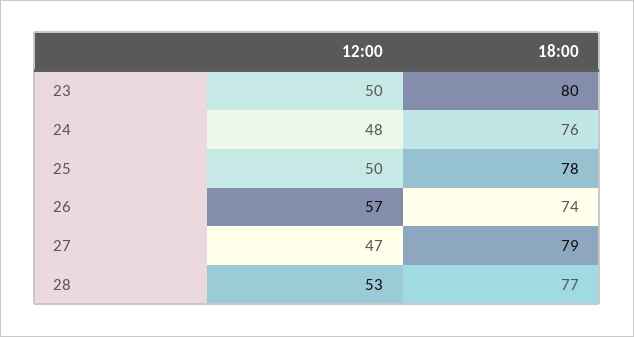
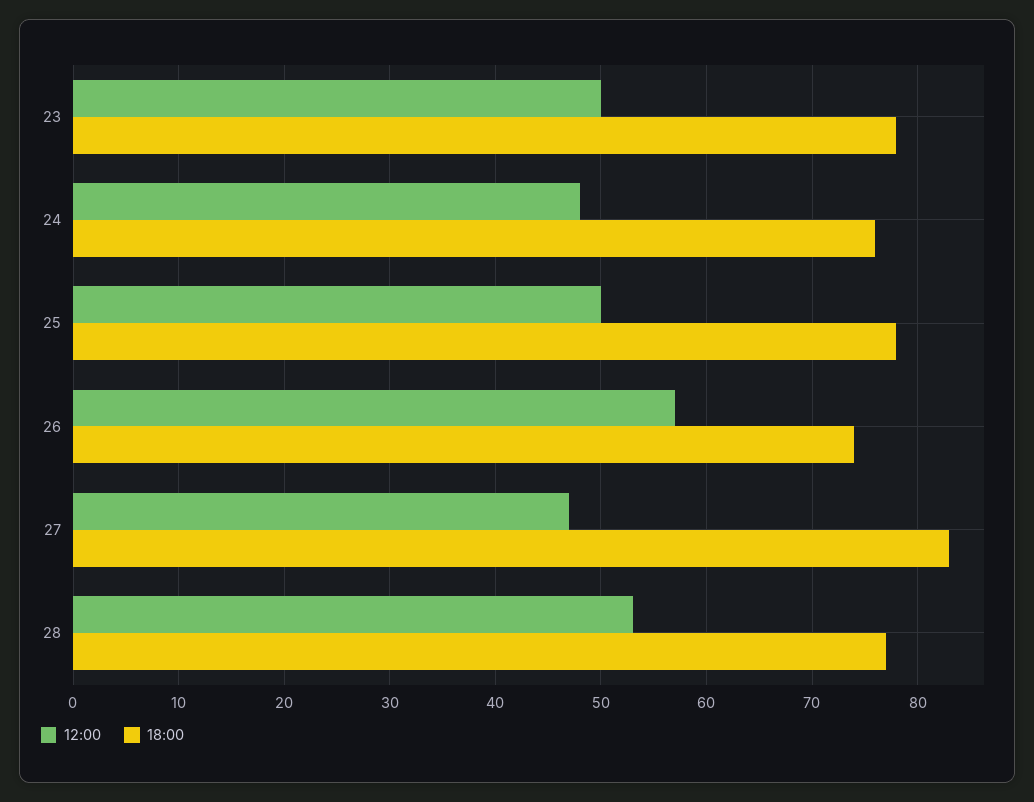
  {
    "12:00": {
      "23": 50,
      "24": 48,
      "25": 50,
      "26": 57,
      "27": 47,
      "28": 53
    },
    "18:00": {
-     "23": 80,
+     "23": 78,
      "24": 76,
      "25": 78,
      "26": 74,
-     "27": 79,
+     "27": 83,
      "28": 77
    }
  }

